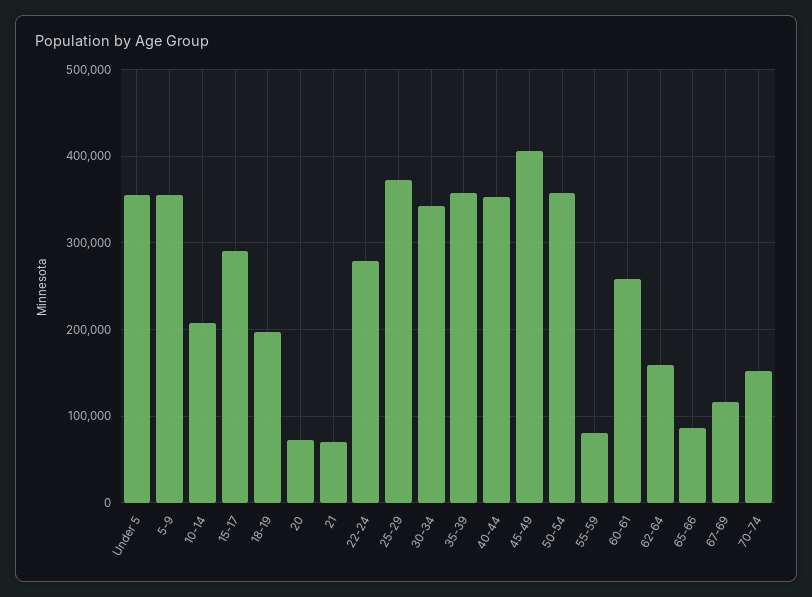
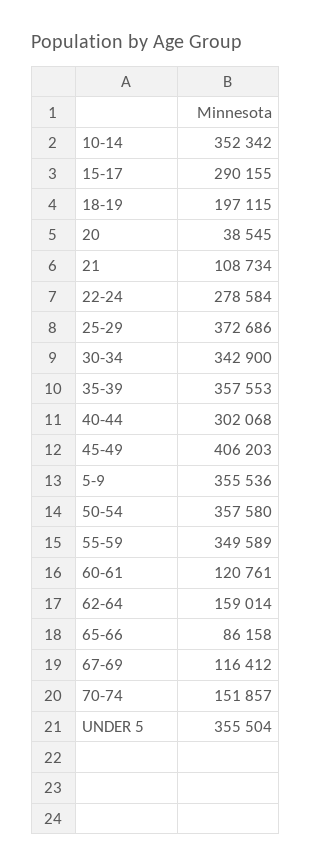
  {
    "Under 5": 355504,
    "5-9": 355536,
-   "10-14": 210000,
+   "10-14": 352342,
    "15-17": 290155,
    "18-19": 197115,
-   "20": 70000,
+   "20": 38545,
-   "21": 70000,
+   "21": 108734,
    "22-24": 278584,
    "25-29": 372686,
    "30-34": 342900,
    "35-39": 357553,
-   "40-44": 350000,
+   "40-44": 302068,
    "45-49": 406203,
    "50-54": 357580,
-   "55-59": 80000,
+   "55-59": 349589,
-   "60-61": 260000,
+   "60-61": 120761,
    "62-64": 159014,
    "65-66": 86158,
    "67-69": 116412,
    "70-74": 151857
  }

